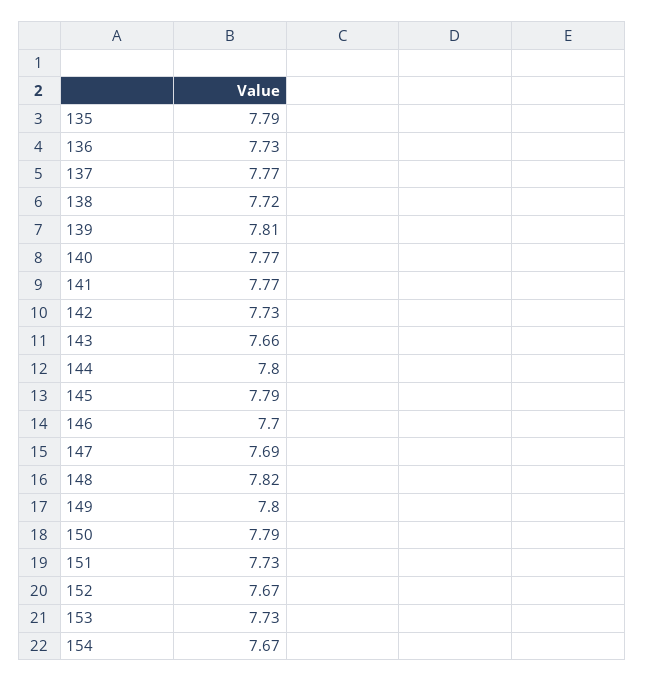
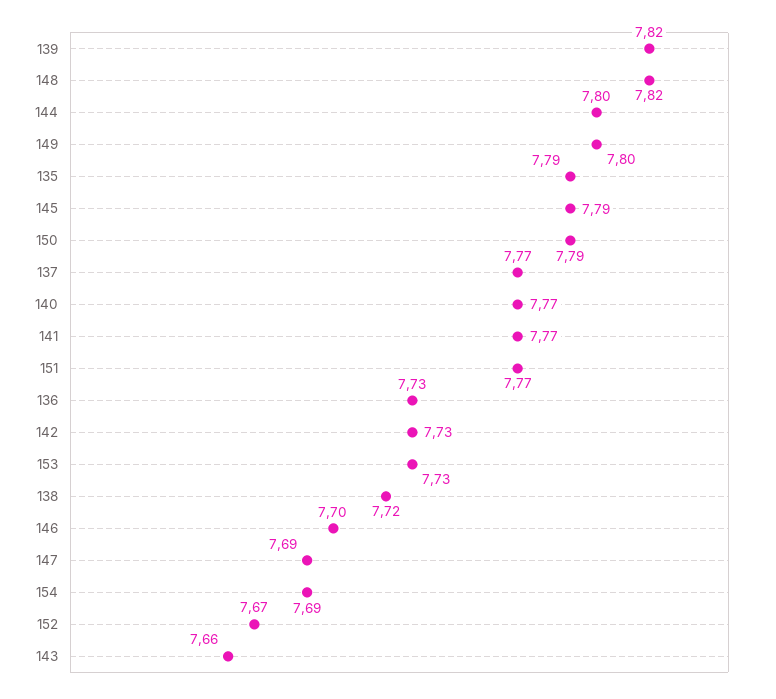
  {
    "135": 7.79,
    "136": 7.73,
    "137": 7.77,
    "138": 7.72,
-   "139": 7.81,
+   "139": 7.82,
    "140": 7.77,
    "141": 7.77,
    "142": 7.73,
    "143": 7.66,
    "144": 7.8,
    "145": 7.79,
    "146": 7.7,
    "147": 7.69,
    "148": 7.82,
    "149": 7.8,
    "150": 7.79,
-   "151": 7.73,
+   "151": 7.77,
    "152": 7.67,
    "153": 7.73,
-   "154": 7.67
+   "154": 7.69
  }

